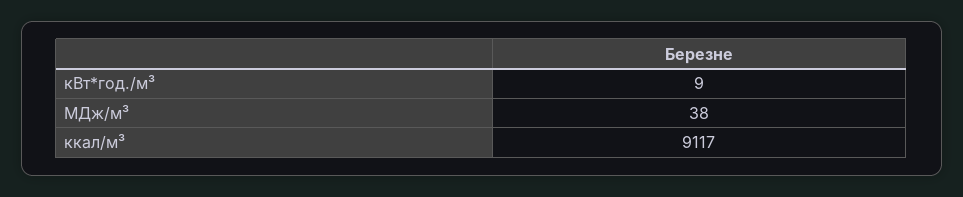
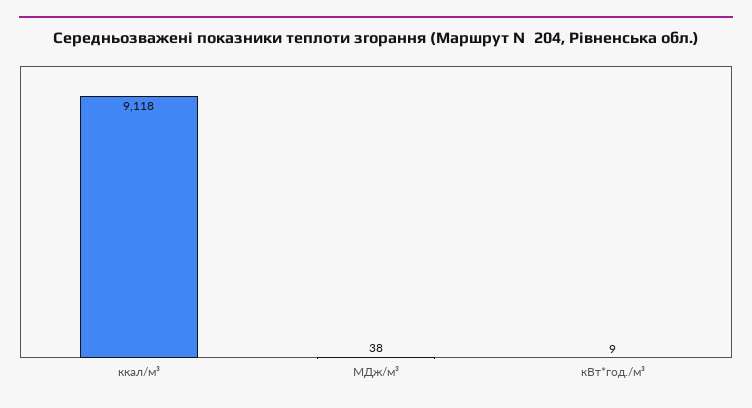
  {
    "кВт*год./м³": 9,
    "МДж/м³": 38,
-   "ккал/м³": 9117
+   "ккал/м³": 9118
  }

